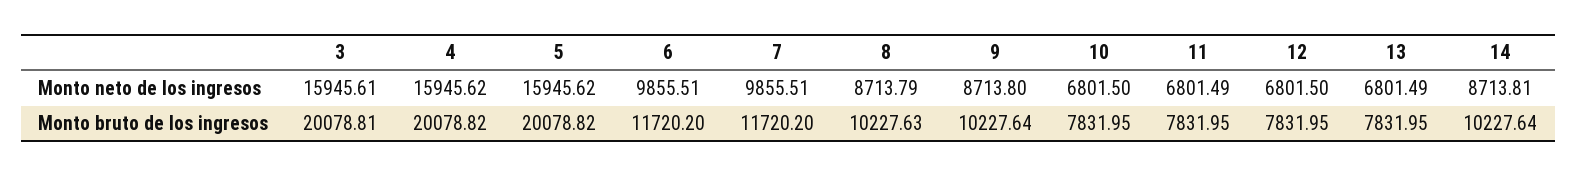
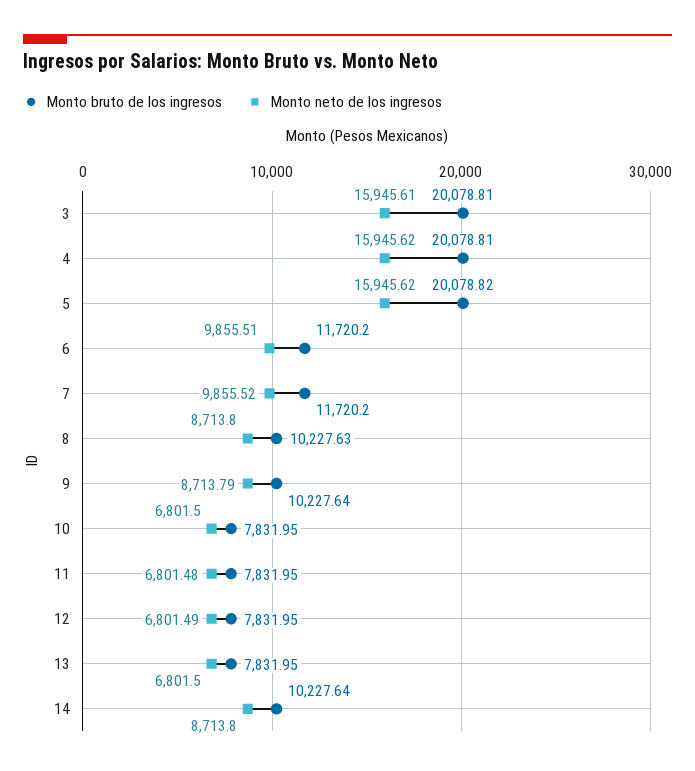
  {
    "Monto neto de los ingresos": {
      "3": 15945.61,
      "4": 15945.62,
      "5": 15945.62,
      "6": 9855.51,
-     "7": 9855.51,
+     "7": 9855.52,
-     "8": 8713.79,
+     "8": 8713.8,
-     "9": 8713.8,
+     "9": 8713.79,
      "10": 6801.5,
-     "11": 6801.49,
+     "11": 6801.48,
-     "12": 6801.5,
+     "12": 6801.49,
-     "13": 6801.49,
+     "13": 6801.5,
-     "14": 8713.81
+     "14": 8713.8
    },
    "Monto bruto de los ingresos": {
      "3": 20078.81,
-     "4": 20078.82,
+     "4": 20078.81,
      "5": 20078.82,
      "6": 11720.2,
      "7": 11720.2,
      "8": 10227.63,
      "9": 10227.64,
      "10": 7831.95,
      "11": 7831.95,
      "12": 7831.95,
      "13": 7831.95,
      "14": 10227.64
    }
  }

